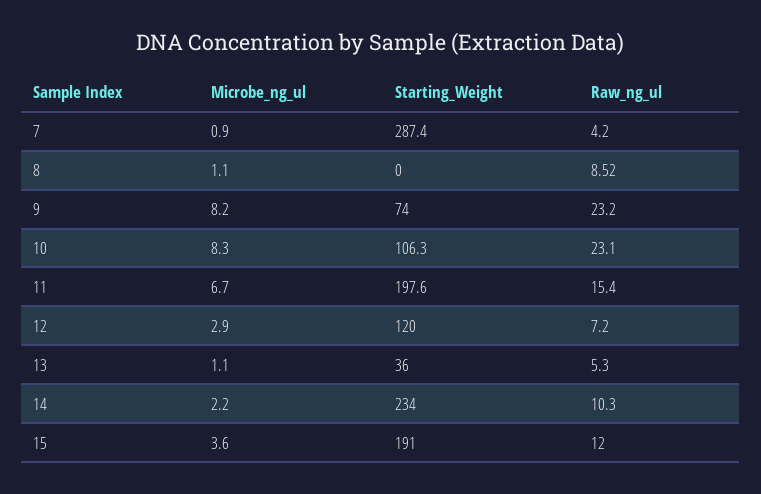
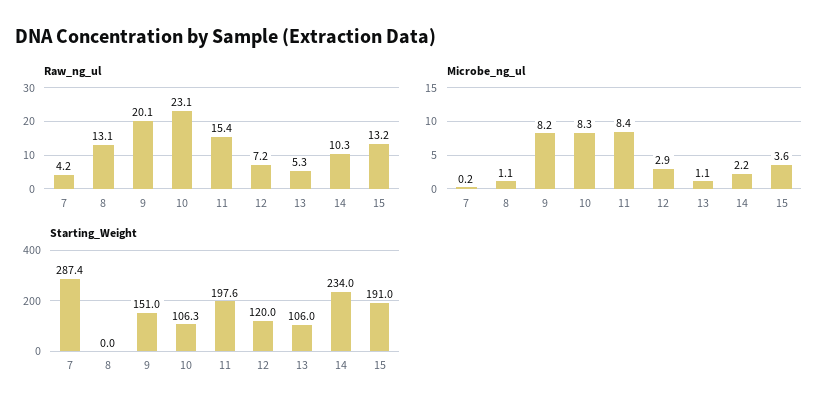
  {
    "Microbe_ng_ul": {
-     "7": 0.9,
+     "7": 0.2,
      "8": 1.1,
      "9": 8.2,
      "10": 8.3,
-     "11": 6.7,
+     "11": 8.4,
      "12": 2.9,
      "13": 1.1,
      "14": 2.2,
      "15": 3.6
    },
    "Starting_Weight": {
      "7": 287.4,
      "8": 0,
-     "9": 74,
+     "9": 151,
      "10": 106.3,
      "11": 197.6,
      "12": 120,
-     "13": 36,
+     "13": 106,
      "14": 234,
      "15": 191
    },
    "Raw_ng_ul": {
      "7": 4.2,
-     "8": 8.52,
+     "8": 13.1,
-     "9": 23.2,
+     "9": 20.1,
      "10": 23.1,
      "11": 15.4,
      "12": 7.2,
      "13": 5.3,
      "14": 10.3,
-     "15": 12
+     "15": 13.2
    }
  }

